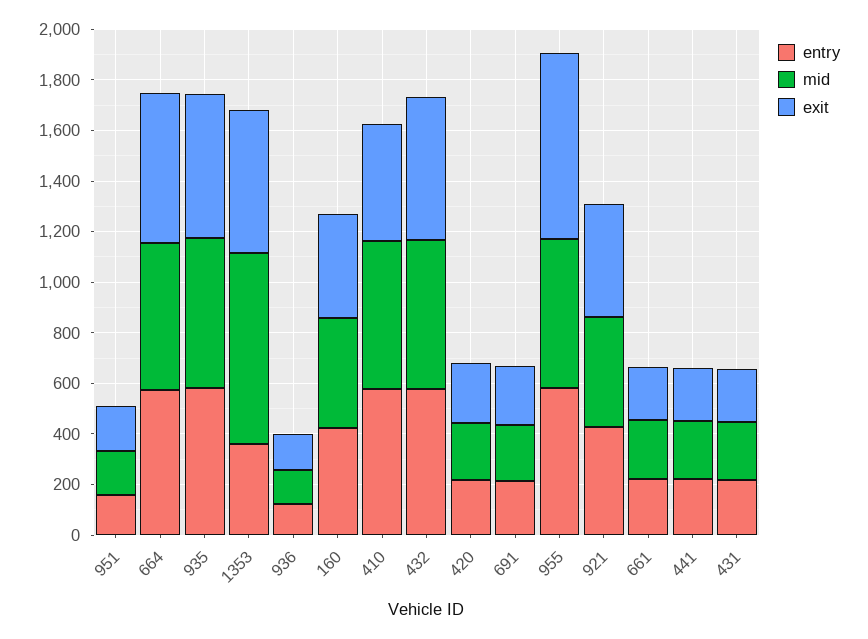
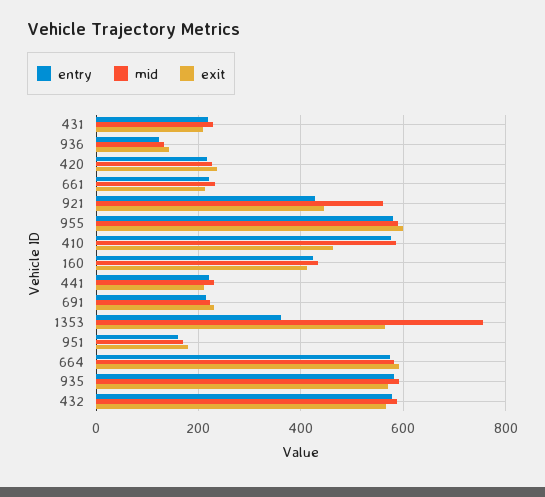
  {
    "entry": {
      "951": 160,
      "664": 580,
      "935": 580,
      "1353": 360,
      "936": 120,
      "160": 420,
      "410": 580,
      "432": 580,
      "420": 220,
      "691": 220,
      "955": 580,
      "921": 420,
      "661": 220,
      "441": 220,
      "431": 220
    },
    "mid": {
      "951": 180,
      "664": 580,
      "935": 600,
      "1353": 760,
      "936": 140,
      "160": 440,
      "410": 580,
      "432": 580,
      "420": 220,
      "691": 220,
      "955": 580,
-     "921": 450,
+     "921": 560,
      "661": 240,
      "441": 240,
      "431": 220
    },
    "exit": {
      "951": 180,
      "664": 600,
      "935": 580,
      "1353": 560,
      "936": 140,
      "160": 420,
      "410": 460,
      "432": 560,
      "420": 240,
      "691": 240,
-     "955": 750,
+     "955": 600,
      "921": 440,
      "661": 220,
      "441": 220,
      "431": 200
    }
  }

